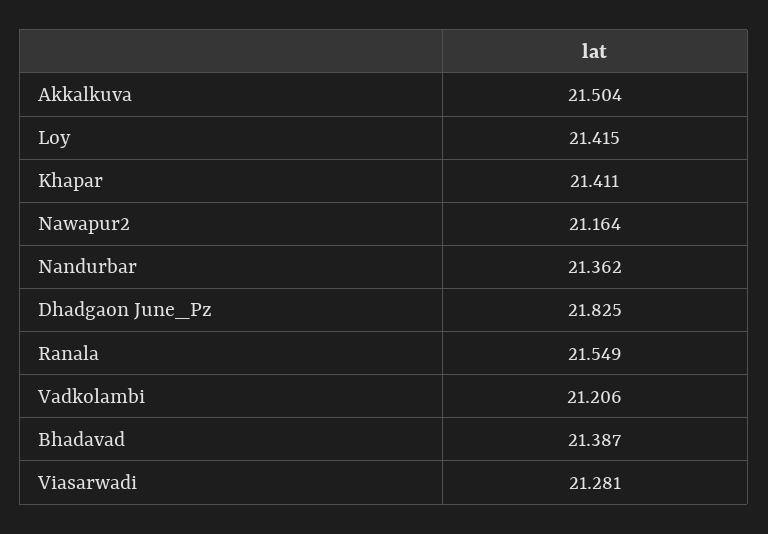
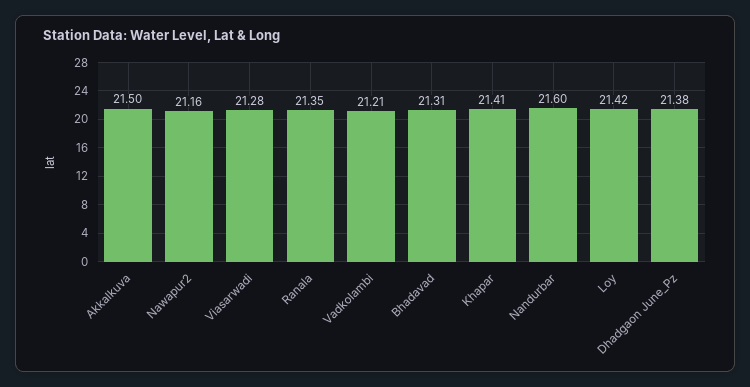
  {
    "Akkalkuva": 21.504,
    "Loy": 21.415,
    "Khapar": 21.411,
    "Nawapur2": 21.164,
-   "Nandurbar": 21.362,
+   "Nandurbar": 21.6,
-   "Dhadgaon June_Pz": 21.825,
+   "Dhadgaon June_Pz": 21.38,
-   "Ranala": 21.549,
+   "Ranala": 21.35,
    "Vadkolambi": 21.206,
-   "Bhadavad": 21.387,
+   "Bhadavad": 21.31,
    "Viasarwadi": 21.281
  }

